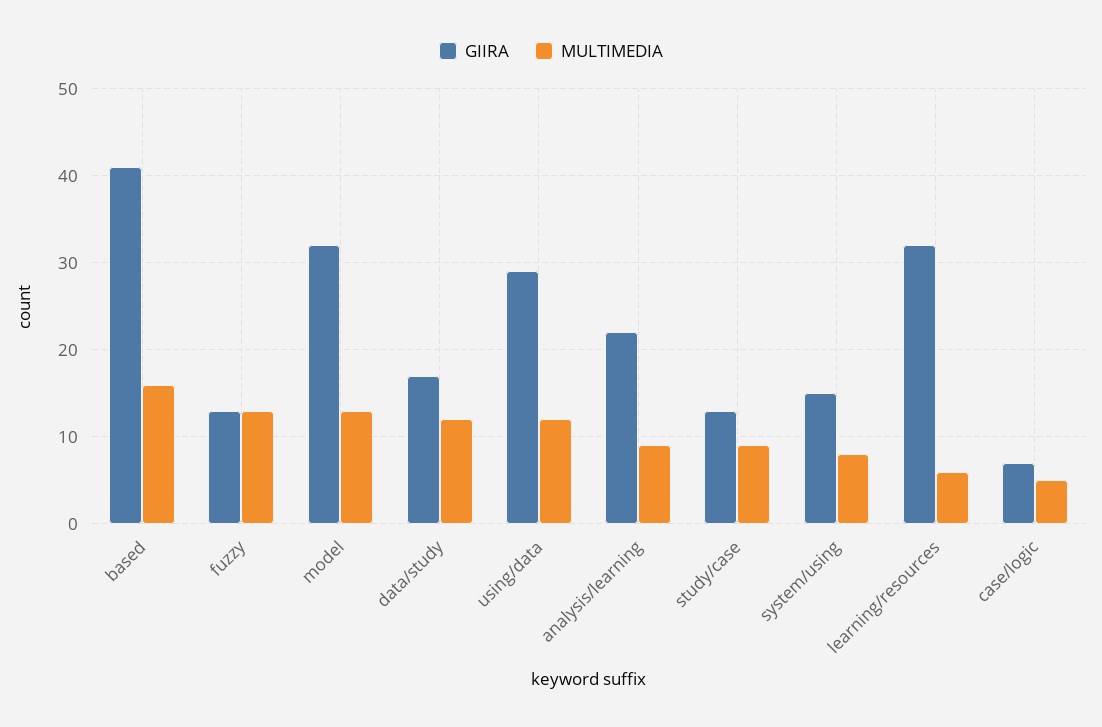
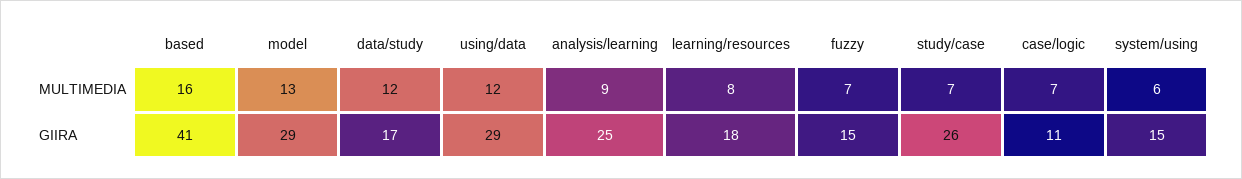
  {
    "GIIRA": {
      "based": 41,
-     "fuzzy": 13,
+     "fuzzy": 15,
-     "model": 32,
+     "model": 29,
      "data/study": 17,
      "using/data": 29,
-     "analysis/learning": 22,
+     "analysis/learning": 25,
-     "study/case": 13,
+     "study/case": 26,
      "system/using": 15,
-     "learning/resources": 32,
+     "learning/resources": 18,
-     "case/logic": 7
+     "case/logic": 11
    },
    "MULTIMEDIA": {
      "based": 16,
-     "fuzzy": 13,
+     "fuzzy": 7,
      "model": 13,
      "data/study": 12,
      "using/data": 12,
      "analysis/learning": 9,
-     "study/case": 9,
+     "study/case": 7,
-     "system/using": 8,
+     "system/using": 6,
-     "learning/resources": 6,
+     "learning/resources": 8,
-     "case/logic": 5
+     "case/logic": 7
    }
  }

